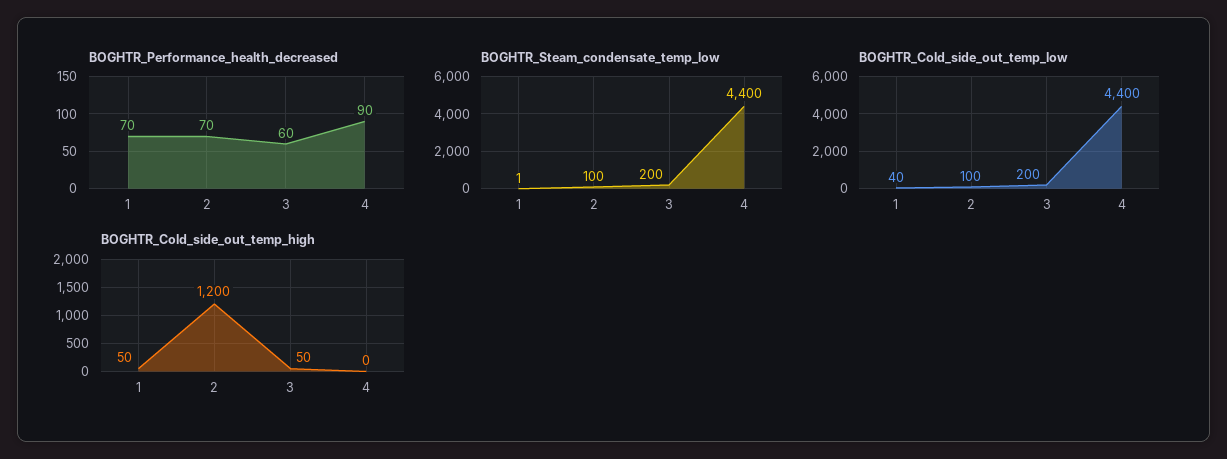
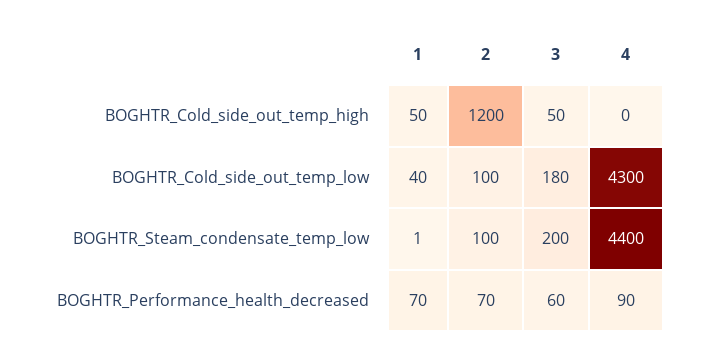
  {
    "BOGHTR_Performance_health_decreased": {
      "1": 70,
      "2": 70,
      "3": 60,
      "4": 90
    },
    "BOGHTR_Steam_condensate_temp_low": {
      "1": 1,
      "2": 100,
      "3": 200,
      "4": 4400
    },
    "BOGHTR_Cold_side_out_temp_low": {
      "1": 40,
      "2": 100,
-     "3": 200,
+     "3": 180,
-     "4": 4400
+     "4": 4300
    },
    "BOGHTR_Cold_side_out_temp_high": {
      "1": 50,
      "2": 1200,
      "3": 50,
      "4": 0
    }
  }

